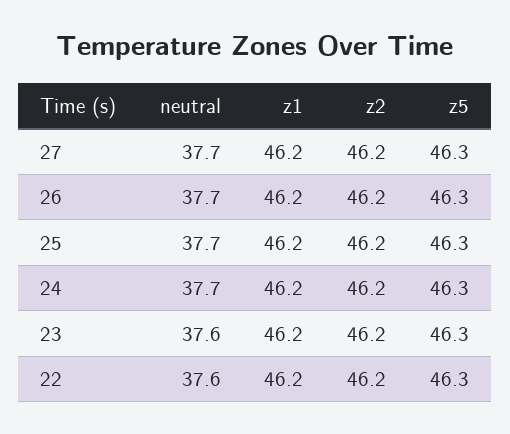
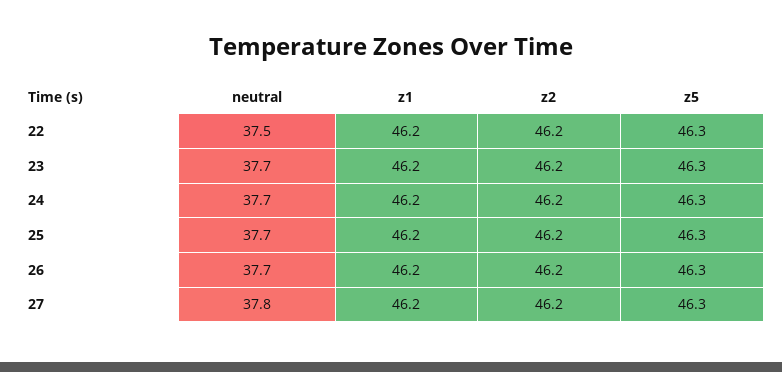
  {
    "neutral": {
-     "27": 37.7,
+     "27": 37.8,
      "26": 37.7,
      "25": 37.7,
      "24": 37.7,
-     "23": 37.6,
+     "23": 37.7,
-     "22": 37.6
+     "22": 37.5
    },
    "z1": {
      "27": 46.2,
      "26": 46.2,
      "25": 46.2,
      "24": 46.2,
      "23": 46.2,
      "22": 46.2
    },
    "z2": {
      "27": 46.2,
      "26": 46.2,
      "25": 46.2,
      "24": 46.2,
      "23": 46.2,
      "22": 46.2
    },
    "z5": {
      "27": 46.3,
      "26": 46.3,
      "25": 46.3,
      "24": 46.3,
      "23": 46.3,
      "22": 46.3
    }
  }

